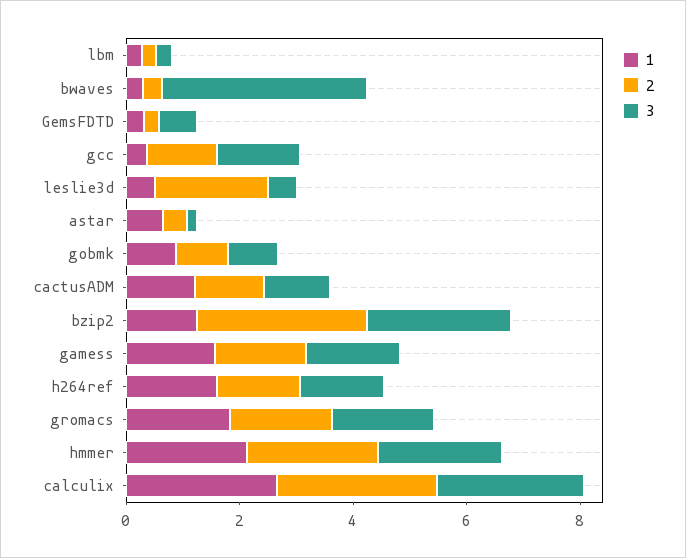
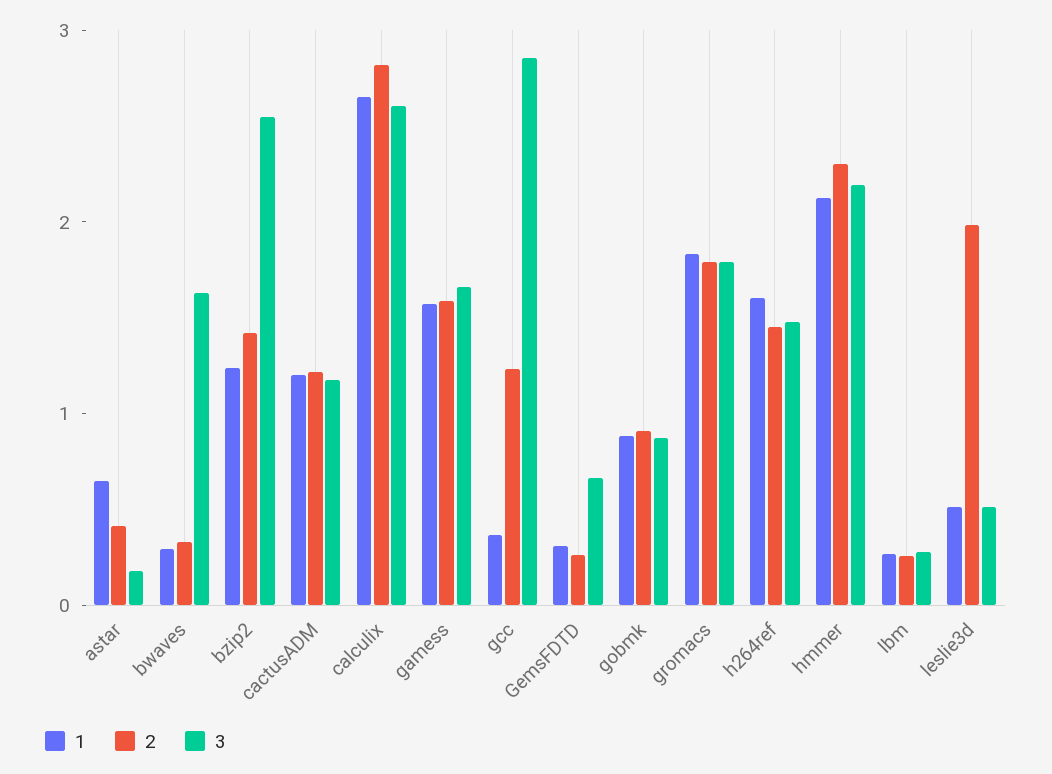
  {
    "1": {
      "lbm": 0.2,
      "bwaves": 0.2,
      "GemsFDTD": 0.4,
      "gcc": 0.4,
      "leslie3d": 0.6,
      "astar": 0.6,
      "gobmk": 0.8,
      "cactusADM": 1.2,
      "bzip2": 1.2,
      "gamess": 1.6,
      "h264ref": 1.6,
      "gromacs": 1.8,
      "hmmer": 2.2,
      "calculix": 2.6
    },
    "2": {
      "lbm": 0.2,
      "bwaves": 0.4,
      "GemsFDTD": 0.2,
      "gcc": 1.2,
      "leslie3d": 2,
      "astar": 0.4,
      "gobmk": 1,
      "cactusADM": 1.2,
-     "bzip2": 3,
+     "bzip2": 1.4,
      "gamess": 1.6,
      "h264ref": 1.4,
      "gromacs": 1.8,
      "hmmer": 2.4,
      "calculix": 2.8
    },
    "3": {
      "lbm": 0.2,
-     "bwaves": 3.5,
+     "bwaves": 1.6,
      "GemsFDTD": 0.6,
-     "gcc": 1.5,
+     "gcc": 2.8,
      "leslie3d": 0.6,
      "astar": 0.2,
      "gobmk": 0.8,
      "cactusADM": 1.2,
      "bzip2": 2.6,
      "gamess": 1.6,
      "h264ref": 1.4,
      "gromacs": 1.8,
      "hmmer": 2.2,
      "calculix": 2.6
    }
  }

